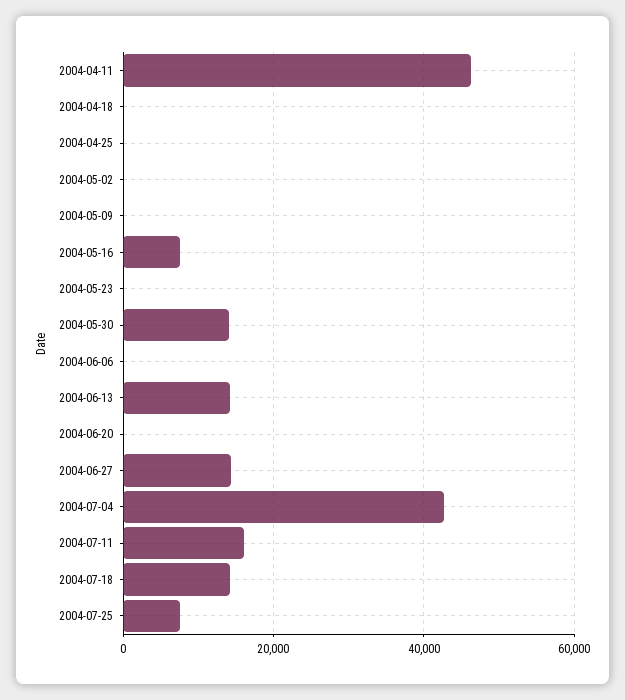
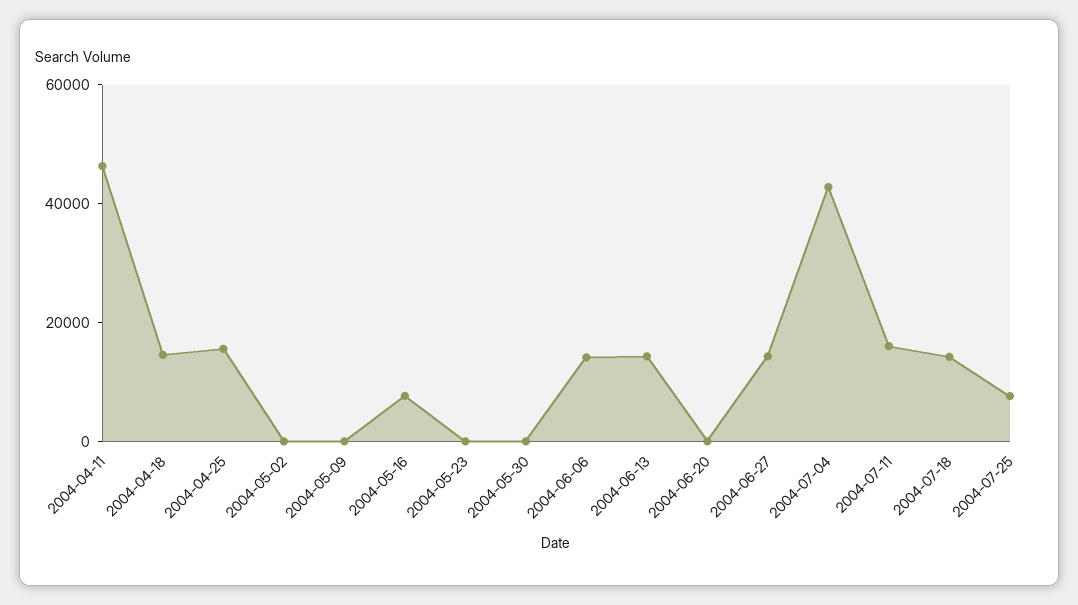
  {
    "2004-04-11": 46000,
-   "2004-04-18": 0,
+   "2004-04-18": 15000,
-   "2004-04-25": 0,
+   "2004-04-25": 15000,
    "2004-05-02": 0,
    "2004-05-09": 0,
    "2004-05-16": 8000,
    "2004-05-23": 0,
-   "2004-05-30": 14000,
+   "2004-05-30": 0,
-   "2004-06-06": 0,
+   "2004-06-06": 15000,
    "2004-06-13": 14000,
    "2004-06-20": 0,
    "2004-06-27": 14000,
    "2004-07-04": 42000,
    "2004-07-11": 16000,
    "2004-07-18": 14000,
    "2004-07-25": 8000
  }

